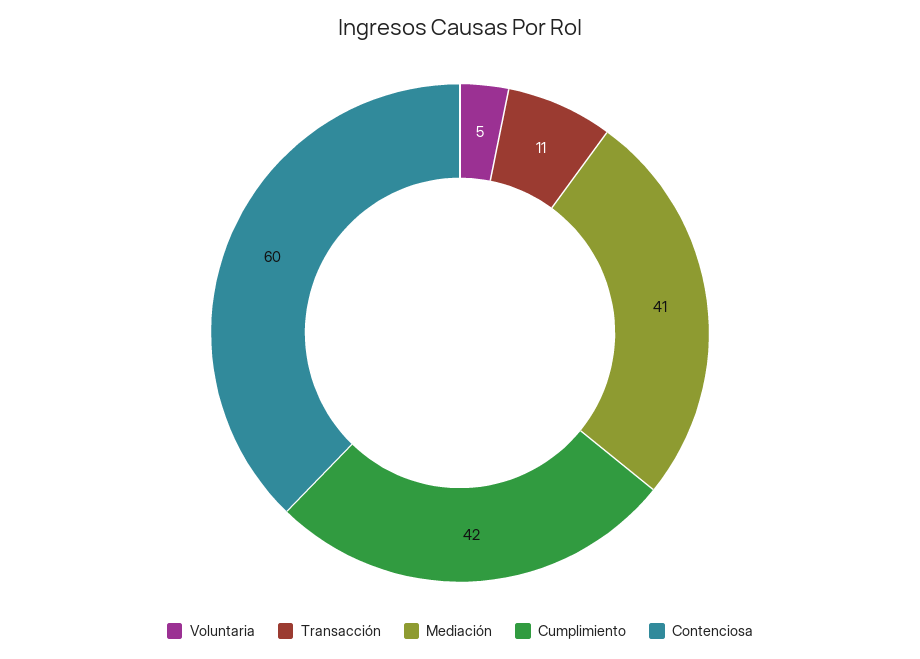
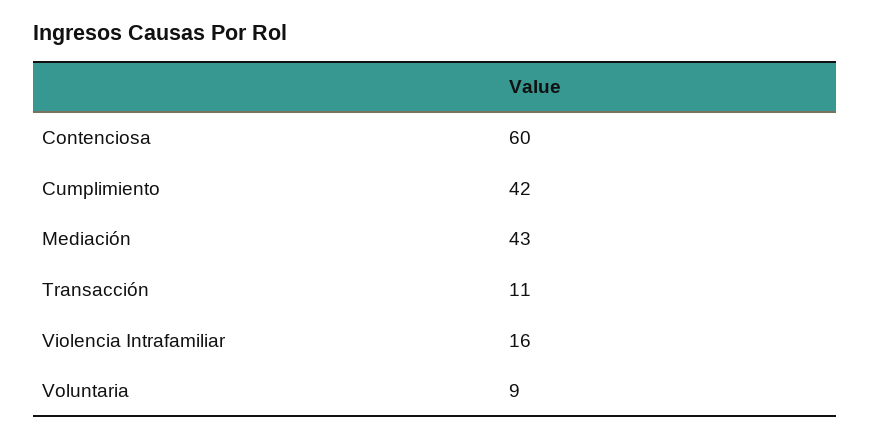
  {
-   "Voluntaria": 5,
+   "Voluntaria": 9,
    "Transacción": 11,
-   "Mediación": 41,
+   "Mediación": 43,
    "Cumplimiento": 42,
-   "Contenciosa": 60
+   "Contenciosa": 60,
+   "Violencia Intrafamiliar": 16
  }

